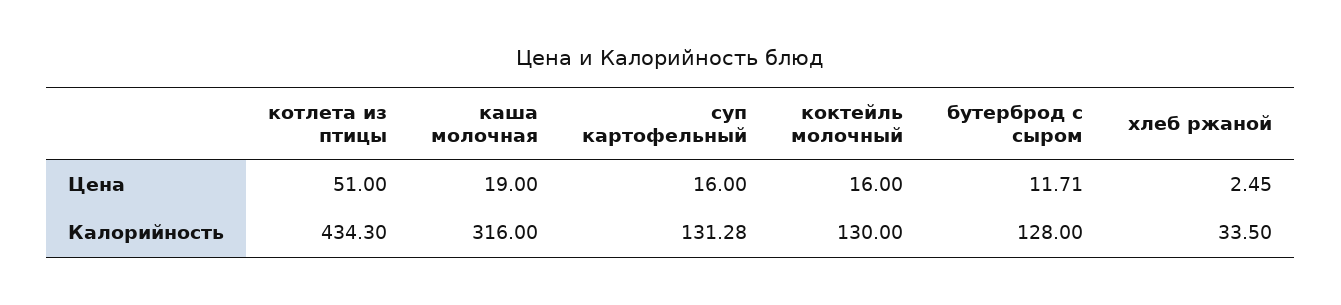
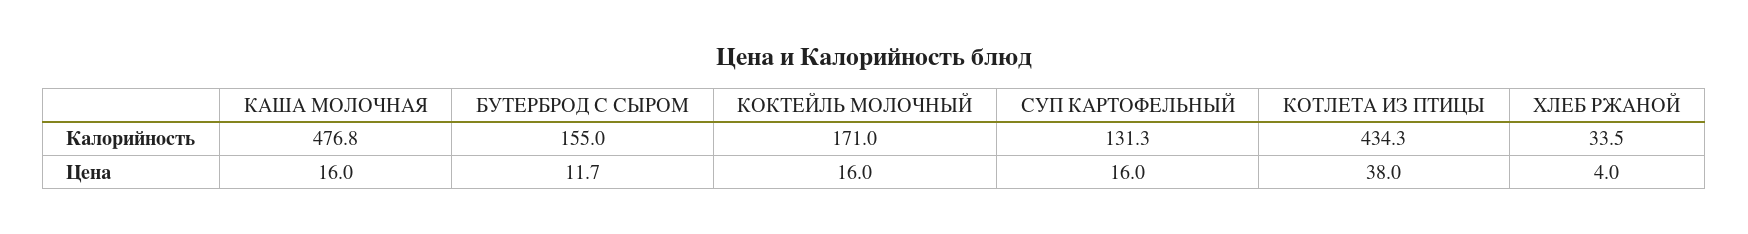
  {
    "котлета из птицы": {
-     "Цена": 51,
+     "Цена": 38,
      "Калорийность": 434.3
    },
    "каша молочная": {
-     "Цена": 19,
+     "Цена": 16,
-     "Калорийность": 316
+     "Калорийность": 476.8
    },
    "суп картофельный": {
      "Цена": 16,
      "Калорийность": 131.28
    },
    "коктейль молочный": {
      "Цена": 16,
-     "Калорийность": 130
+     "Калорийность": 171
    },
    "бутерброд с сыром": {
      "Цена": 11.71,
-     "Калорийность": 128
+     "Калорийность": 155
    },
    "хлеб ржаной": {
-     "Цена": 2.45,
+     "Цена": 4,
      "Калорийность": 33.5
    }
  }

